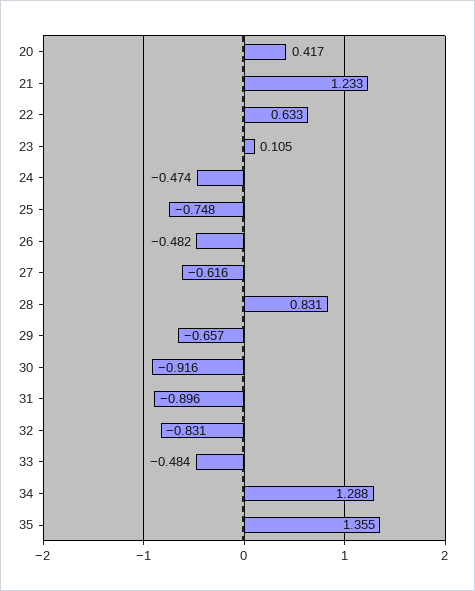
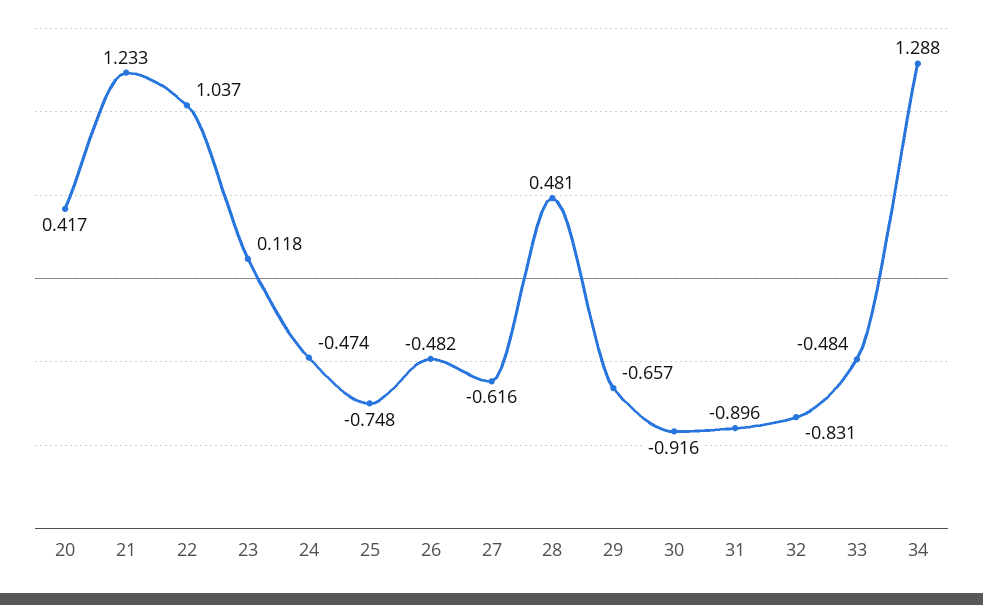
  {
    "20": 0.417,
    "21": 1.233,
-   "22": 0.633,
+   "22": 1.037,
-   "23": 0.105,
+   "23": 0.118,
    "24": -0.474,
    "25": -0.748,
    "26": -0.482,
    "27": -0.616,
-   "28": 0.831,
+   "28": 0.481,
    "29": -0.657,
    "30": -0.916,
    "31": -0.896,
    "32": -0.831,
    "33": -0.484,
-   "34": 1.288,
+   "34": 1.288
-   "35": 1.355
  }

